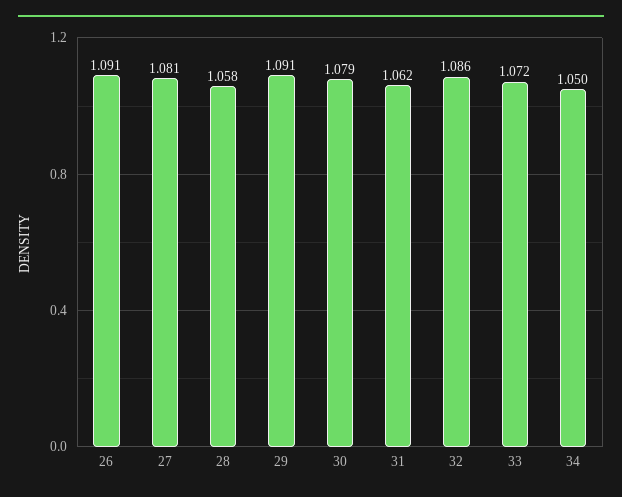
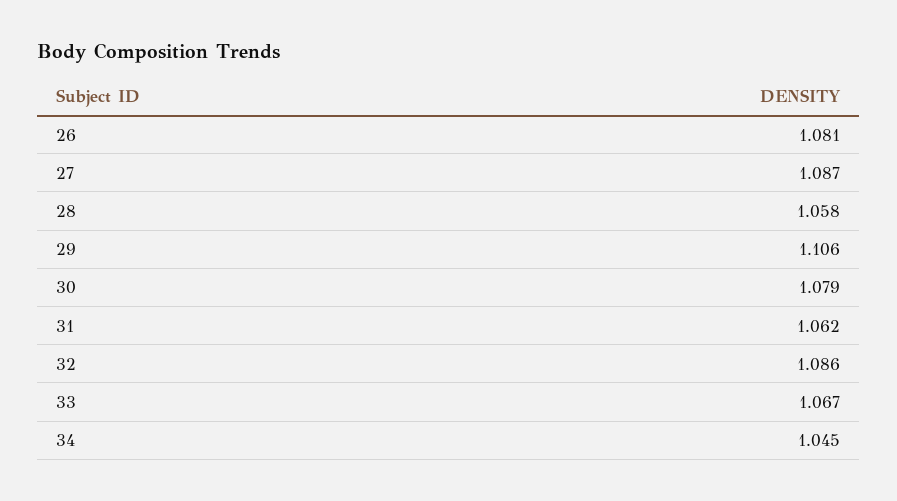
  {
-   "26": 1.091,
+   "26": 1.081,
-   "27": 1.081,
+   "27": 1.087,
    "28": 1.058,
-   "29": 1.091,
+   "29": 1.106,
    "30": 1.079,
    "31": 1.062,
    "32": 1.086,
-   "33": 1.072,
+   "33": 1.067,
-   "34": 1.05
+   "34": 1.045
  }

